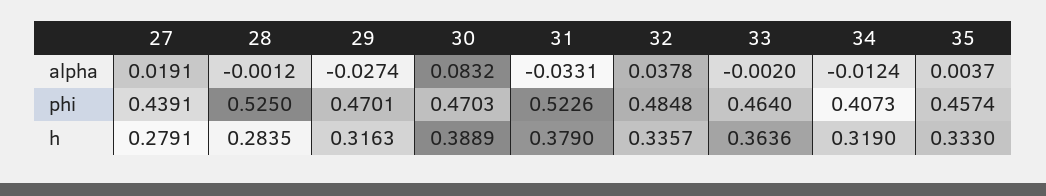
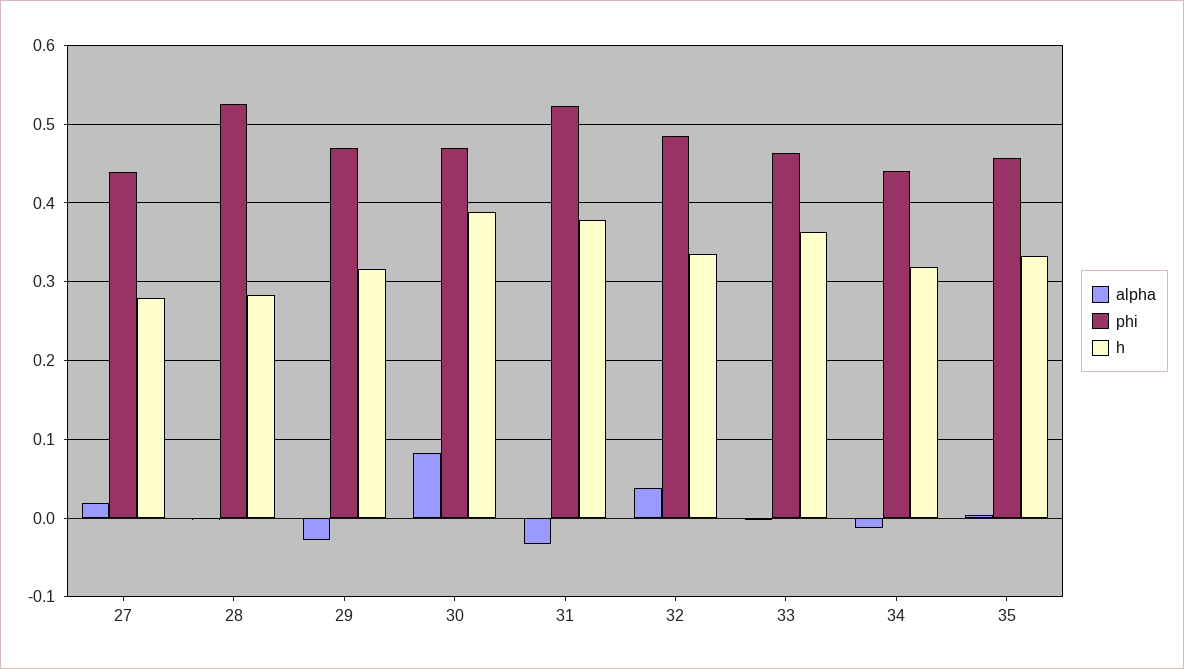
  {
    "alpha": {
      "27": 0.0191,
      "28": -0.0012,
      "29": -0.0274,
      "30": 0.0832,
      "31": -0.0331,
      "32": 0.0378,
      "33": -0.002,
      "34": -0.0124,
      "35": 0.0037
    },
    "phi": {
      "27": 0.4391,
      "28": 0.525,
      "29": 0.4701,
      "30": 0.4703,
      "31": 0.5226,
      "32": 0.4848,
      "33": 0.464,
-     "34": 0.4073,
+     "34": 0.44,
      "35": 0.4574
    },
    "h": {
      "27": 0.2791,
      "28": 0.2835,
      "29": 0.3163,
      "30": 0.3889,
      "31": 0.379,
      "32": 0.3357,
      "33": 0.3636,
      "34": 0.319,
      "35": 0.333
    }
  }

